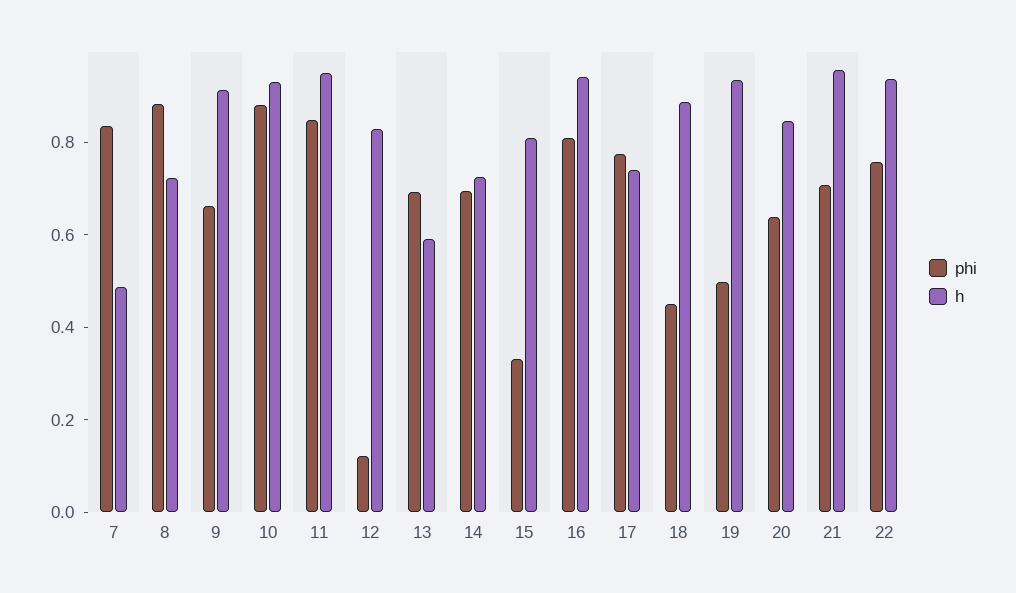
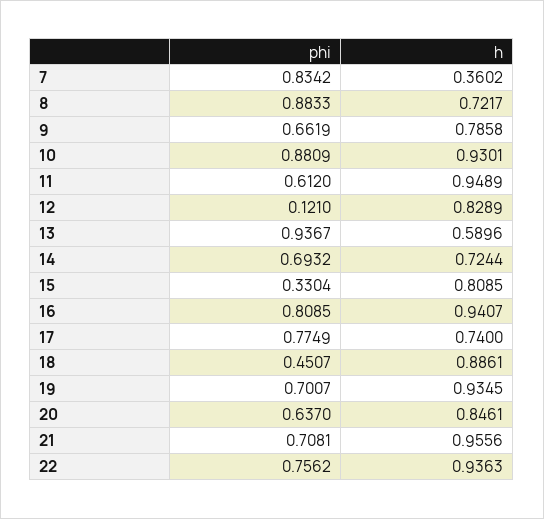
  {
    "phi": {
      "7": 0.8342,
      "8": 0.8833,
      "9": 0.6619,
      "10": 0.8809,
-     "11": 0.85,
+     "11": 0.612,
      "12": 0.121,
-     "13": 0.7,
+     "13": 0.9367,
      "14": 0.6932,
      "15": 0.3304,
      "16": 0.8085,
      "17": 0.7749,
      "18": 0.4507,
-     "19": 0.5,
+     "19": 0.7007,
      "20": 0.637,
      "21": 0.7081,
      "22": 0.7562
    },
    "h": {
-     "7": 0.5,
+     "7": 0.3602,
      "8": 0.7217,
-     "9": 0.9,
+     "9": 0.7858,
      "10": 0.9301,
      "11": 0.9489,
      "12": 0.8289,
      "13": 0.5896,
      "14": 0.7244,
      "15": 0.8085,
      "16": 0.9407,
      "17": 0.74,
      "18": 0.8861,
      "19": 0.9345,
      "20": 0.8461,
      "21": 0.9556,
      "22": 0.9363
    }
  }

